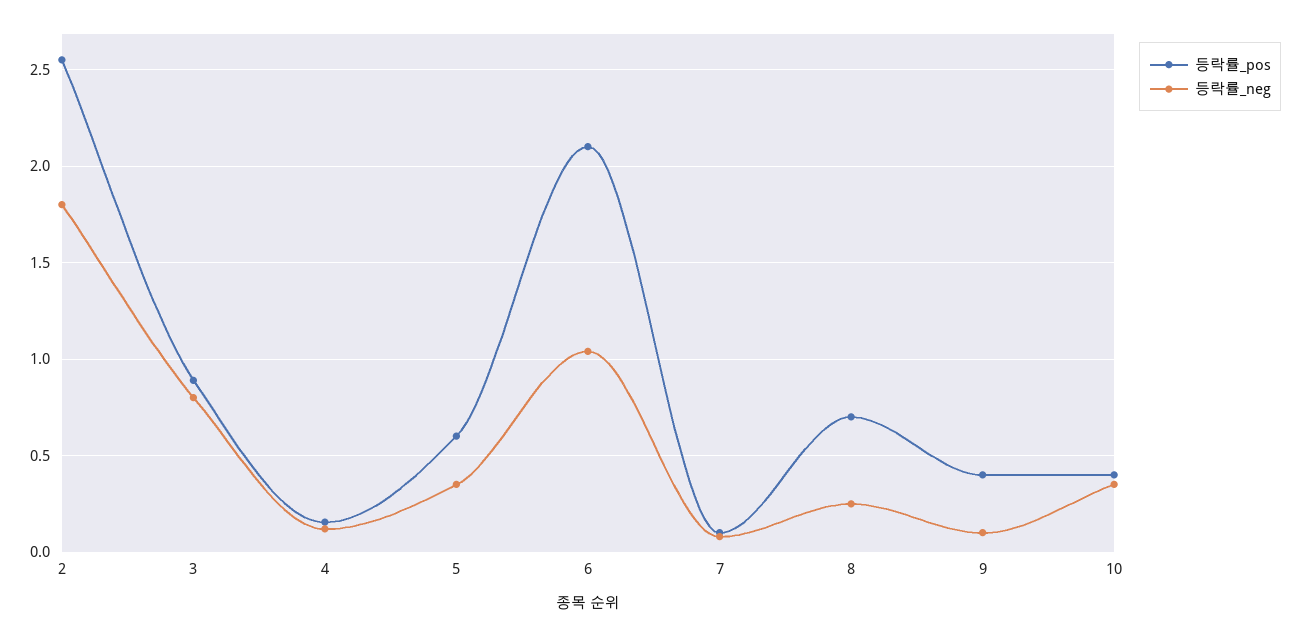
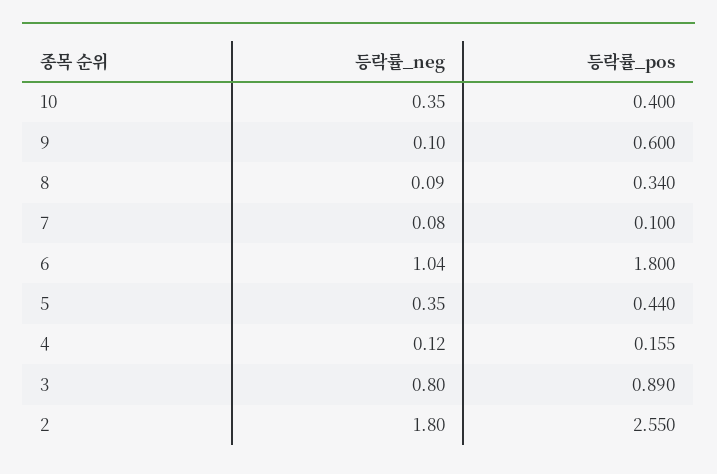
  {
    "등락률_pos": {
      "2": 2.55,
      "3": 0.89,
      "4": 0.155,
-     "5": 0.6,
+     "5": 0.44,
-     "6": 2.1,
+     "6": 1.8,
      "7": 0.1,
-     "8": 0.7,
+     "8": 0.34,
-     "9": 0.4,
+     "9": 0.6,
      "10": 0.4
    },
    "등락률_neg": {
      "2": 1.8,
      "3": 0.8,
      "4": 0.12,
      "5": 0.35,
      "6": 1.04,
      "7": 0.08,
-     "8": 0.25,
+     "8": 0.09,
      "9": 0.1,
      "10": 0.35
    }
  }

